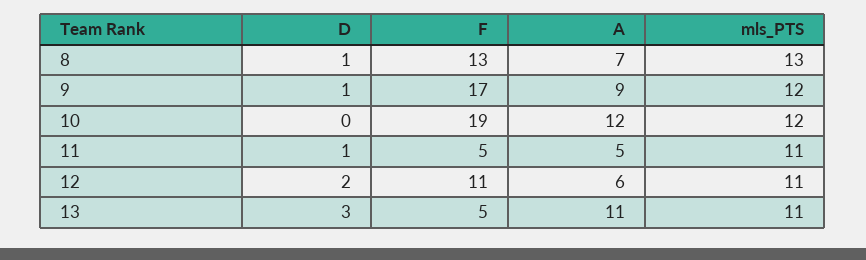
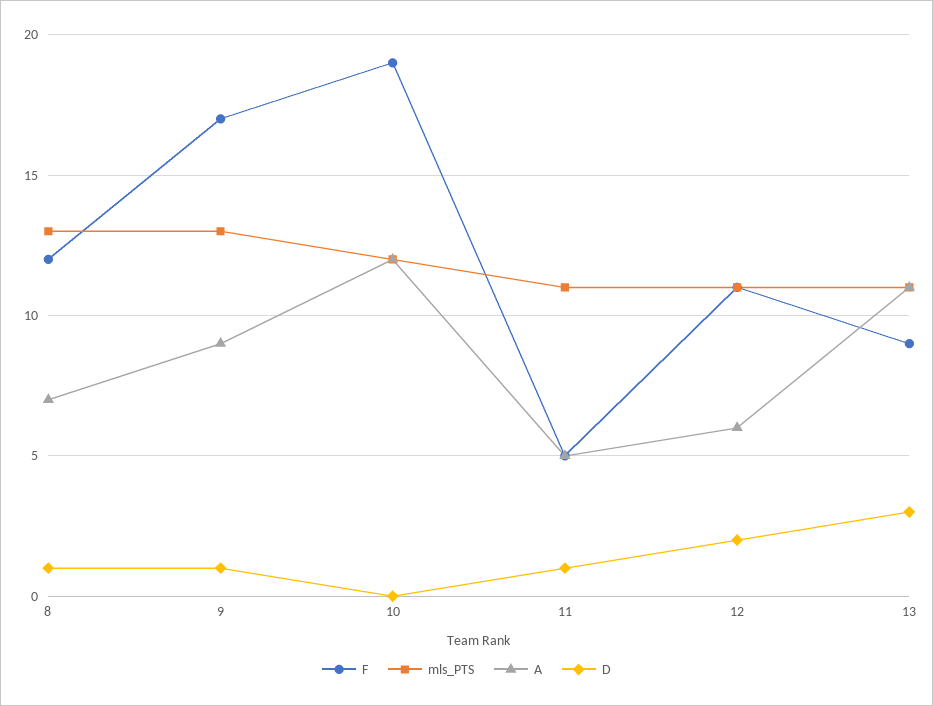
  {
    "D": {
      "8": 1,
      "9": 1,
      "10": 0,
      "11": 1,
      "12": 2,
      "13": 3
    },
    "F": {
-     "8": 13,
+     "8": 12,
      "9": 17,
      "10": 19,
      "11": 5,
      "12": 11,
-     "13": 5
+     "13": 9
    },
    "A": {
      "8": 7,
      "9": 9,
      "10": 12,
      "11": 5,
      "12": 6,
      "13": 11
    },
    "mls_PTS": {
      "8": 13,
-     "9": 12,
+     "9": 13,
      "10": 12,
      "11": 11,
      "12": 11,
      "13": 11
    }
  }

